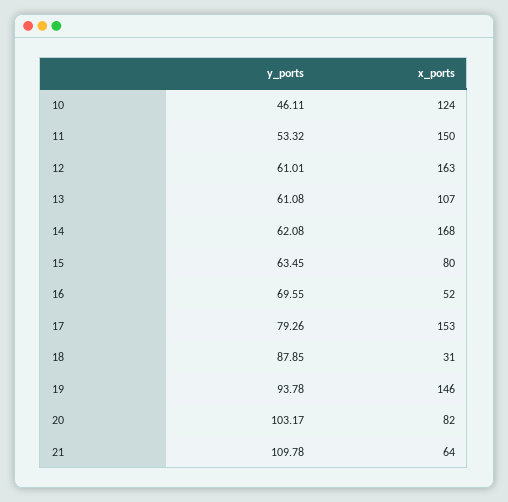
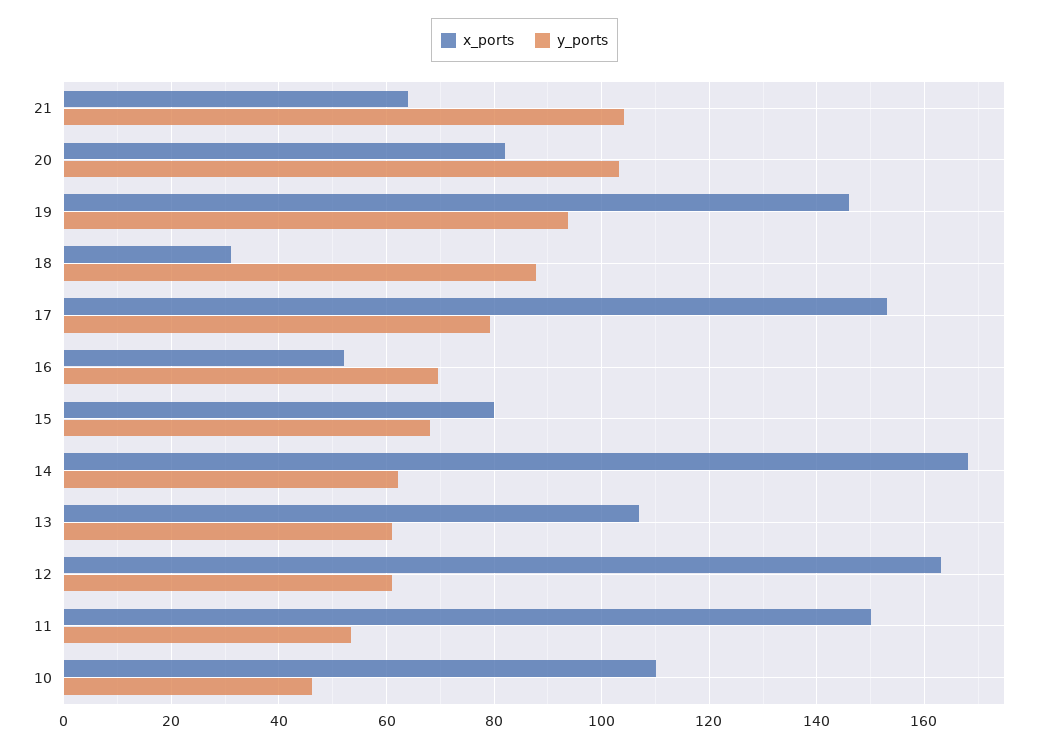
  {
    "y_ports": {
      "10": 46.11,
      "11": 53.32,
      "12": 61.01,
      "13": 61.08,
      "14": 62.08,
-     "15": 63.45,
+     "15": 68,
      "16": 69.55,
      "17": 79.26,
      "18": 87.85,
      "19": 93.78,
      "20": 103.17,
-     "21": 109.78
+     "21": 104
    },
    "x_ports": {
-     "10": 124,
+     "10": 110,
      "11": 150,
      "12": 163,
      "13": 107,
      "14": 168,
      "15": 80,
      "16": 52,
      "17": 153,
      "18": 31,
      "19": 146,
      "20": 82,
      "21": 64
    }
  }

